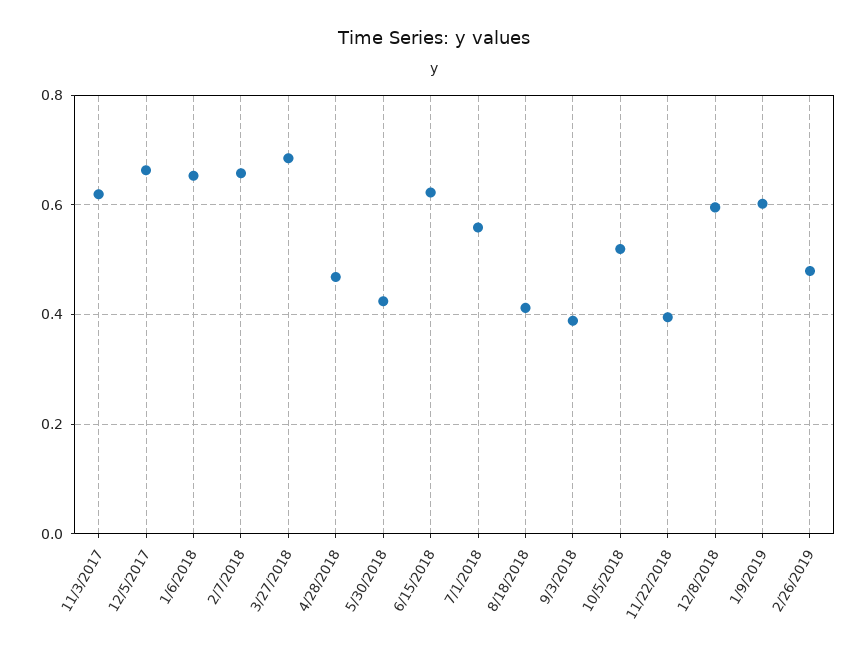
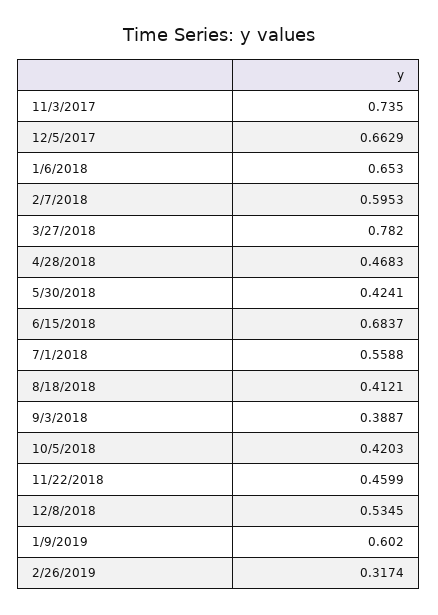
  {
-   "11/3/2017": 0.62,
+   "11/3/2017": 0.735,
    "12/5/2017": 0.6629,
    "1/6/2018": 0.653,
-   "2/7/2018": 0.66,
+   "2/7/2018": 0.5953,
-   "3/27/2018": 0.68,
+   "3/27/2018": 0.782,
    "4/28/2018": 0.4683,
    "5/30/2018": 0.4241,
-   "6/15/2018": 0.62,
+   "6/15/2018": 0.6837,
    "7/1/2018": 0.5588,
    "8/18/2018": 0.4121,
    "9/3/2018": 0.3887,
-   "10/5/2018": 0.52,
+   "10/5/2018": 0.4203,
-   "11/22/2018": 0.4,
+   "11/22/2018": 0.4599,
-   "12/8/2018": 0.6,
+   "12/8/2018": 0.5345,
    "1/9/2019": 0.602,
-   "2/26/2019": 0.48
+   "2/26/2019": 0.3174
  }

